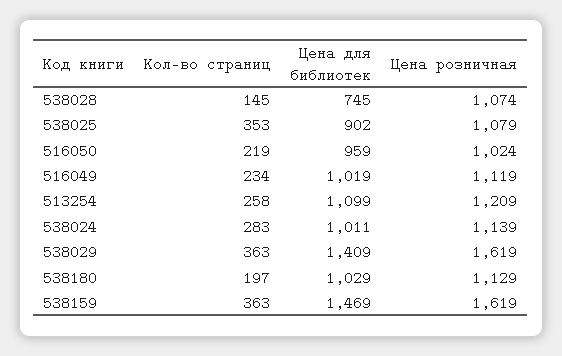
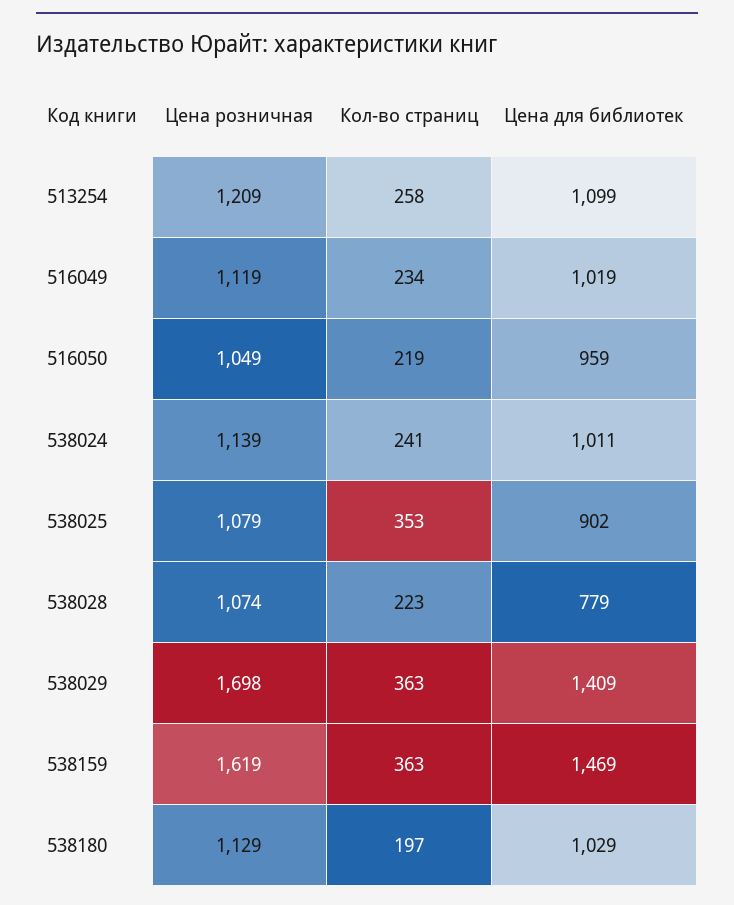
  {
    "Кол-во страниц": {
-     "538028": 145,
+     "538028": 223,
      "538025": 353,
      "516050": 219,
      "516049": 234,
      "513254": 258,
-     "538024": 283,
+     "538024": 241,
      "538029": 363,
      "538180": 197,
      "538159": 363
    },
    "Цена для библиотек": {
-     "538028": 745,
+     "538028": 779,
      "538025": 902,
      "516050": 959,
      "516049": 1019,
      "513254": 1099,
      "538024": 1011,
      "538029": 1409,
      "538180": 1029,
      "538159": 1469
    },
    "Цена розничная": {
      "538028": 1074,
      "538025": 1079,
-     "516050": 1024,
+     "516050": 1049,
      "516049": 1119,
      "513254": 1209,
      "538024": 1139,
-     "538029": 1619,
+     "538029": 1698,
      "538180": 1129,
      "538159": 1619
    }
  }

